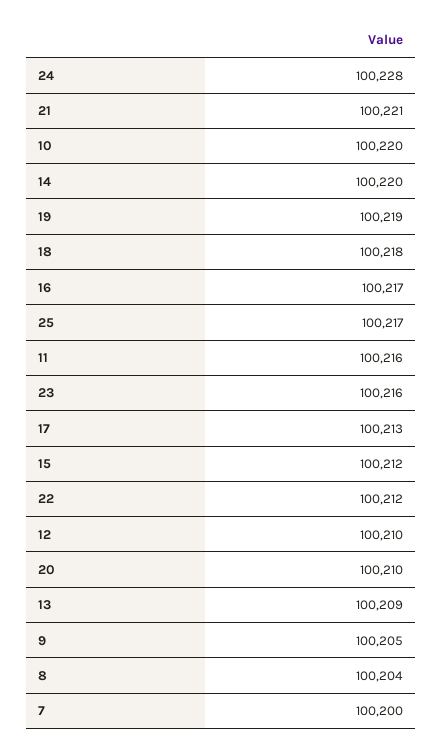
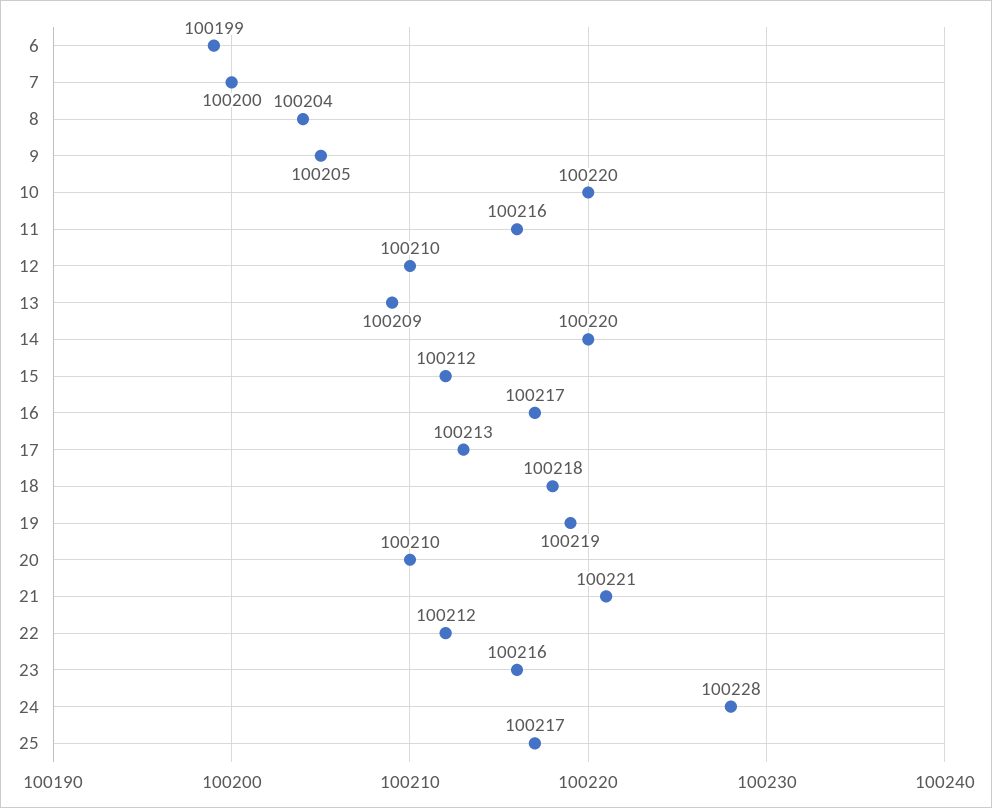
  {
    "24": 100228,
    "21": 100221,
    "10": 100220,
    "14": 100220,
    "19": 100219,
    "18": 100218,
    "16": 100217,
    "25": 100217,
    "11": 100216,
    "23": 100216,
    "17": 100213,
    "15": 100212,
    "22": 100212,
    "12": 100210,
    "20": 100210,
    "13": 100209,
    "9": 100205,
    "8": 100204,
-   "7": 100200
+   "7": 100200,
+   "6": 100199
  }

